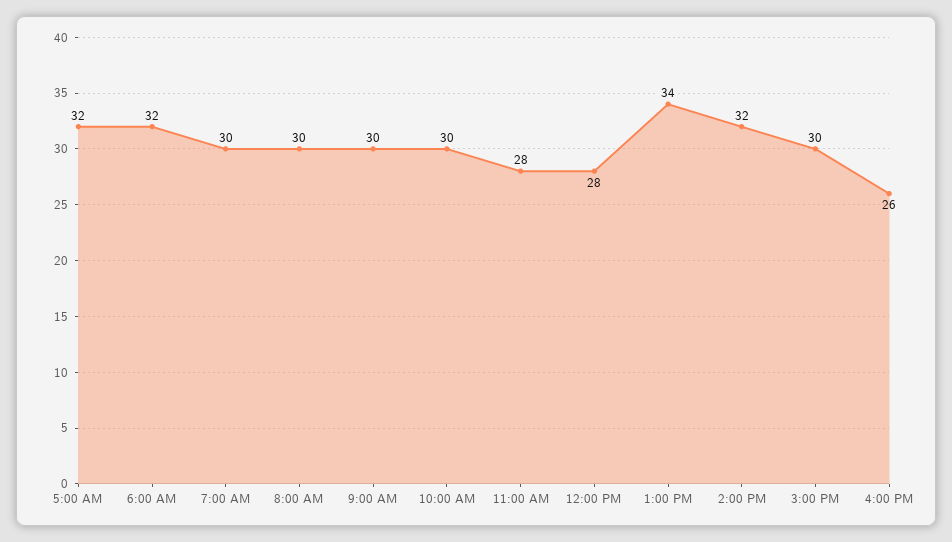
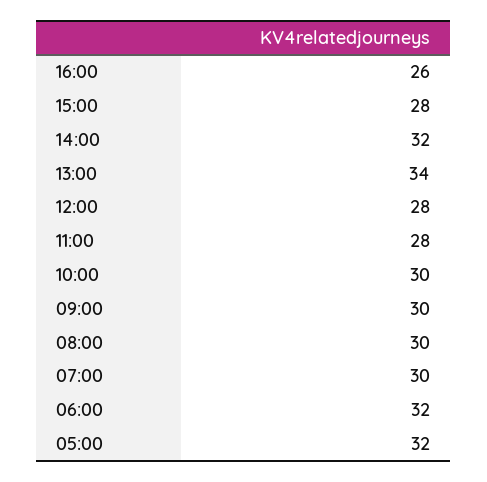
  {
    "5:00 AM": 32,
    "6:00 AM": 32,
    "7:00 AM": 30,
    "8:00 AM": 30,
    "9:00 AM": 30,
    "10:00 AM": 30,
    "11:00 AM": 28,
    "12:00 PM": 28,
    "1:00 PM": 34,
    "2:00 PM": 32,
-   "3:00 PM": 30,
+   "3:00 PM": 28,
    "4:00 PM": 26
  }

